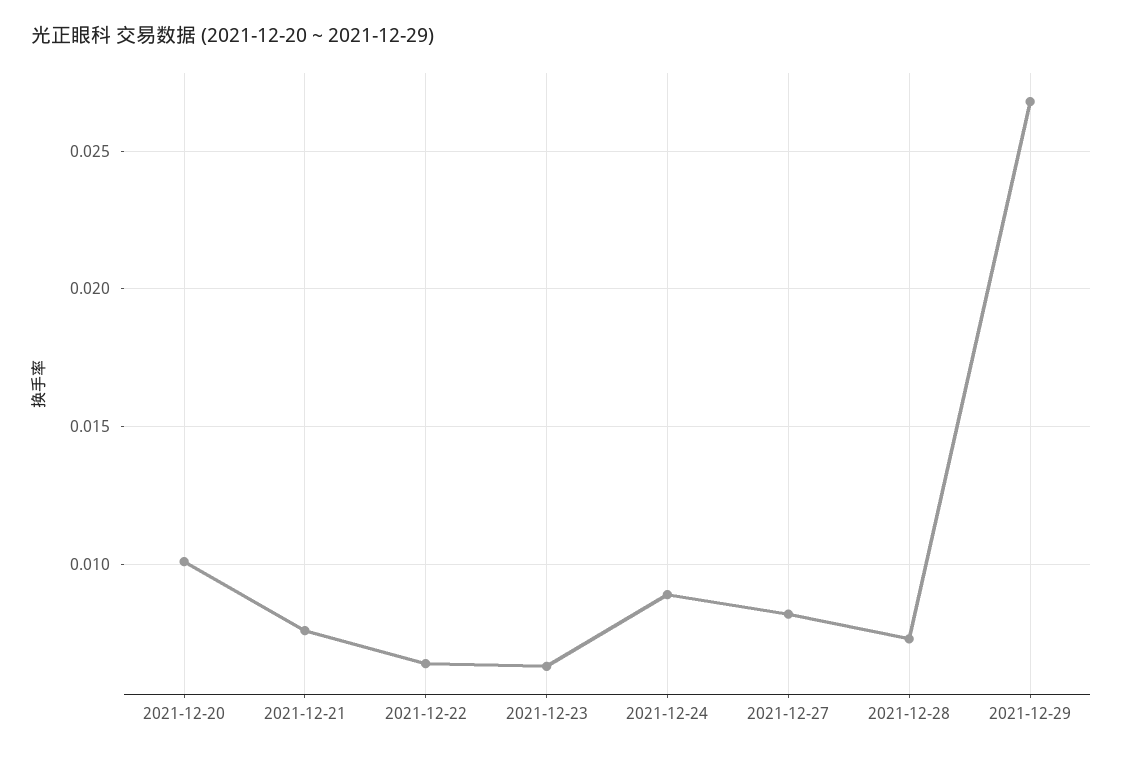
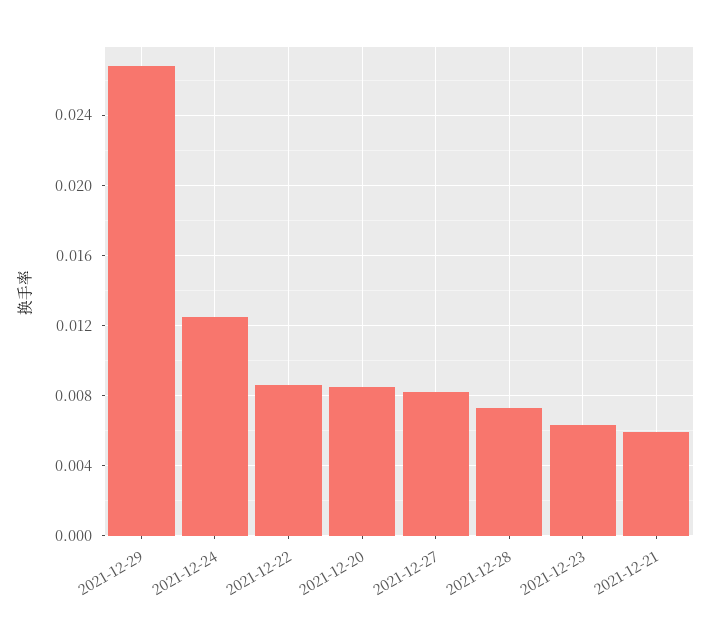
  {
-   "2021-12-20": 0.01,
+   "2021-12-20": 0.0085,
-   "2021-12-21": 0.0075,
+   "2021-12-21": 0.006,
-   "2021-12-22": 0.0065,
+   "2021-12-22": 0.0085,
    "2021-12-23": 0.0065,
-   "2021-12-24": 0.009,
+   "2021-12-24": 0.0125,
    "2021-12-27": 0.008,
    "2021-12-28": 0.0075,
    "2021-12-29": 0.027
  }

